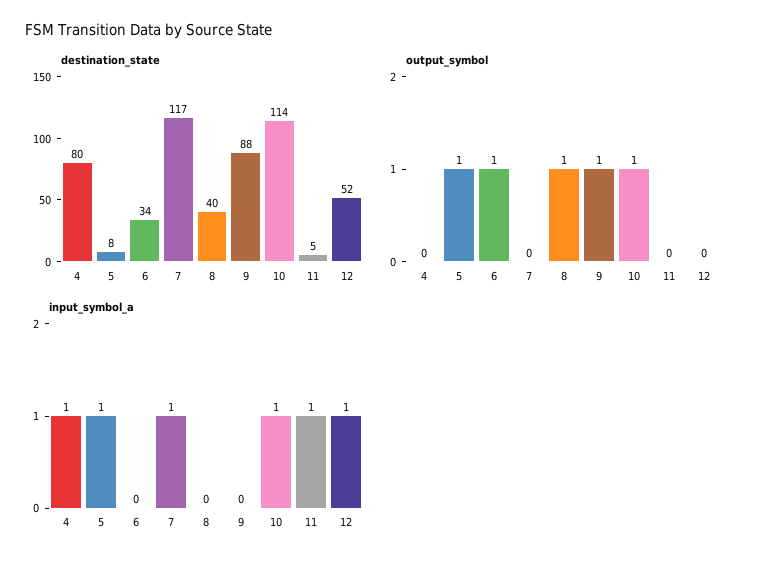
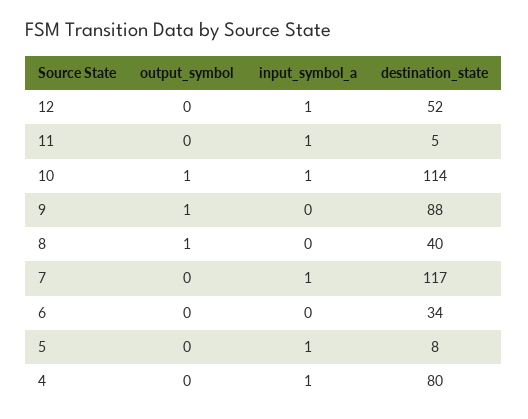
  {
    "destination_state": {
      "4": 80,
      "5": 8,
      "6": 34,
      "7": 117,
      "8": 40,
      "9": 88,
      "10": 114,
      "11": 5,
      "12": 52
    },
    "output_symbol": {
      "4": 0,
-     "5": 1,
+     "5": 0,
-     "6": 1,
+     "6": 0,
      "7": 0,
      "8": 1,
      "9": 1,
      "10": 1,
      "11": 0,
      "12": 0
    },
    "input_symbol_a": {
      "4": 1,
      "5": 1,
      "6": 0,
      "7": 1,
      "8": 0,
      "9": 0,
      "10": 1,
      "11": 1,
      "12": 1
    }
  }

